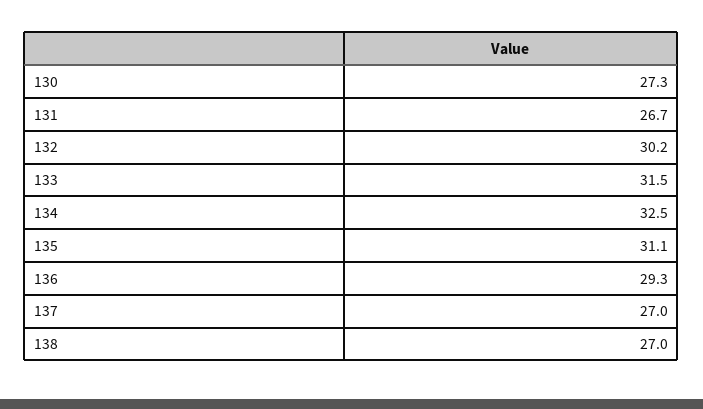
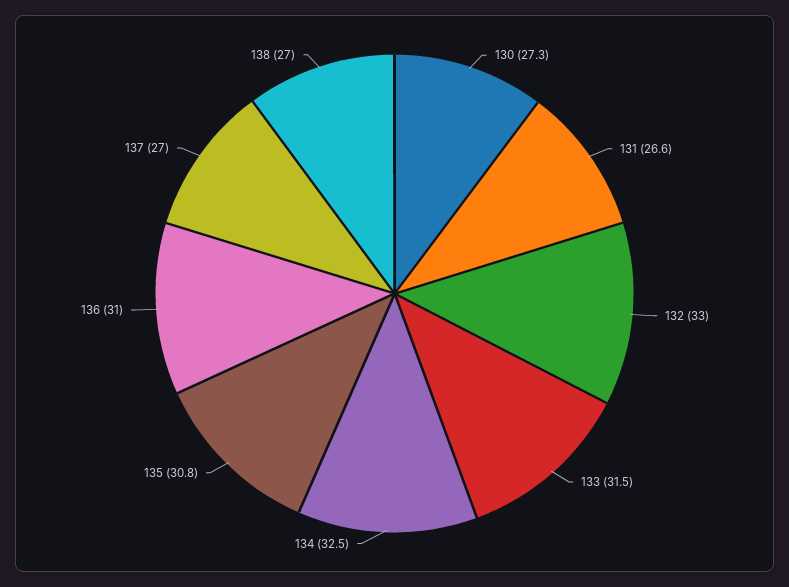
  {
    "130": 27.3,
-   "131": 26.7,
+   "131": 26.6,
-   "132": 30.2,
+   "132": 33,
    "133": 31.5,
    "134": 32.5,
-   "135": 31.1,
+   "135": 30.8,
-   "136": 29.3,
+   "136": 31,
    "137": 27,
    "138": 27
  }

